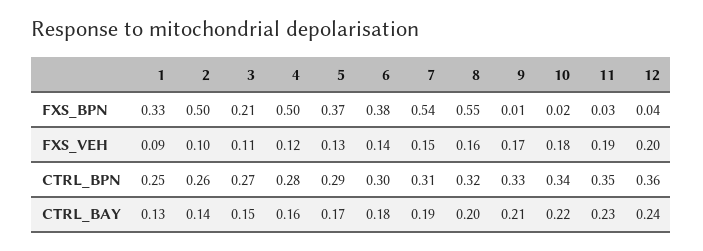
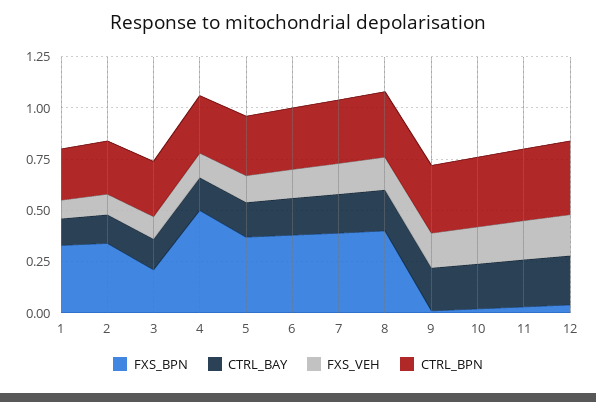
  {
    "FXS_BPN": {
      "1": 0.33,
-     "2": 0.5,
+     "2": 0.35,
      "3": 0.21,
      "4": 0.5,
      "5": 0.37,
      "6": 0.38,
-     "7": 0.54,
+     "7": 0.4,
-     "8": 0.55,
+     "8": 0.4,
      "9": 0.01,
      "10": 0.02,
      "11": 0.03,
      "12": 0.04
    },
    "FXS_VEH": {
      "1": 0.09,
      "2": 0.1,
      "3": 0.11,
      "4": 0.12,
      "5": 0.13,
      "6": 0.14,
      "7": 0.15,
      "8": 0.16,
      "9": 0.17,
      "10": 0.18,
      "11": 0.19,
      "12": 0.2
    },
    "CTRL_BPN": {
      "1": 0.25,
      "2": 0.26,
      "3": 0.27,
      "4": 0.28,
      "5": 0.29,
      "6": 0.3,
      "7": 0.31,
      "8": 0.32,
      "9": 0.33,
      "10": 0.34,
      "11": 0.35,
      "12": 0.36
    },
    "CTRL_BAY": {
      "1": 0.13,
      "2": 0.14,
      "3": 0.15,
      "4": 0.16,
      "5": 0.17,
      "6": 0.18,
      "7": 0.19,
      "8": 0.2,
      "9": 0.21,
      "10": 0.22,
      "11": 0.23,
      "12": 0.24
    }
  }

